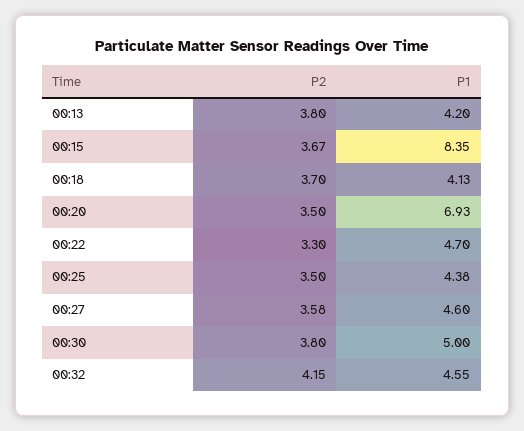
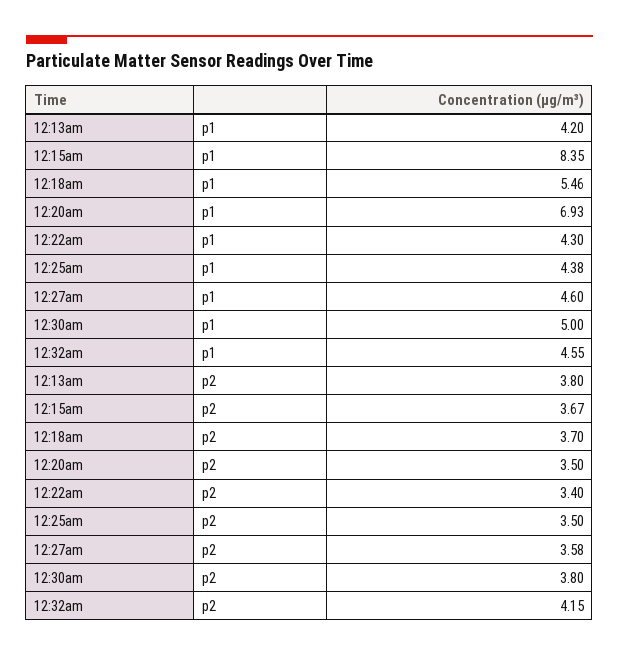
  {
    "P2": {
      "00:13": 3.8,
      "00:15": 3.67,
      "00:18": 3.7,
      "00:20": 3.5,
-     "00:22": 3.3,
+     "00:22": 3.4,
      "00:25": 3.5,
      "00:27": 3.58,
      "00:30": 3.8,
      "00:32": 4.15
    },
    "P1": {
      "00:13": 4.2,
      "00:15": 8.35,
-     "00:18": 4.13,
+     "00:18": 5.46,
      "00:20": 6.93,
-     "00:22": 4.7,
+     "00:22": 4.3,
      "00:25": 4.38,
      "00:27": 4.6,
      "00:30": 5,
      "00:32": 4.55
    }
  }

